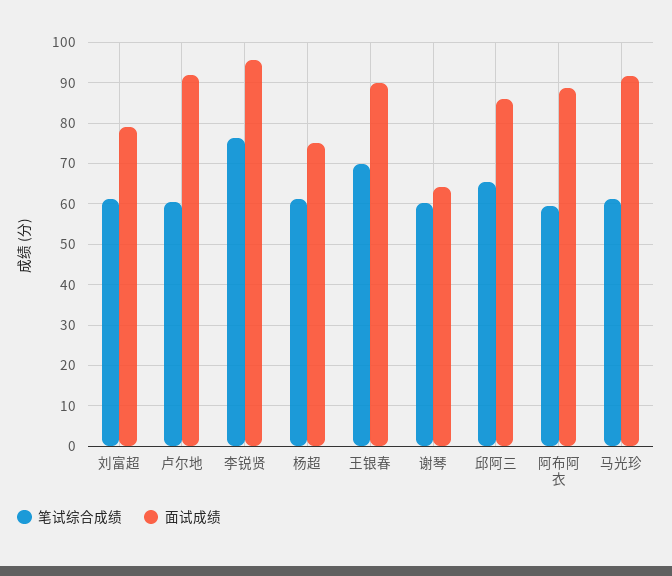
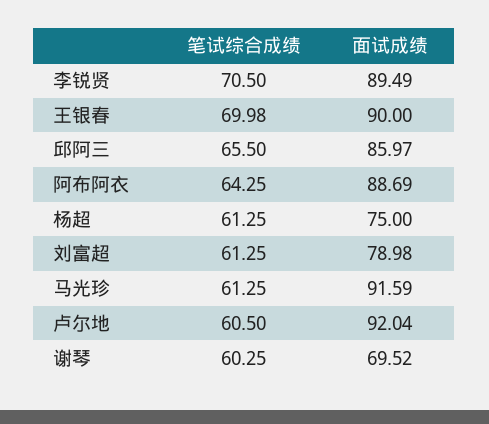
  {
    "笔试综合成绩": {
      "刘富超": 61.25,
      "卢尔地": 60.5,
-     "李锐贤": 76,
+     "李锐贤": 70.5,
      "杨超": 61.25,
      "王银春": 69.98,
      "谢琴": 60.25,
      "邱阿三": 65.5,
-     "阿布阿衣": 60,
+     "阿布阿衣": 64.25,
      "马光珍": 61.25
    },
    "面试成绩": {
      "刘富超": 78.98,
      "卢尔地": 92.04,
-     "李锐贤": 96,
+     "李锐贤": 89.49,
      "杨超": 75,
      "王银春": 90,
-     "谢琴": 64,
+     "谢琴": 69.52,
      "邱阿三": 85.97,
      "阿布阿衣": 88.69,
      "马光珍": 91.59
    }
  }

